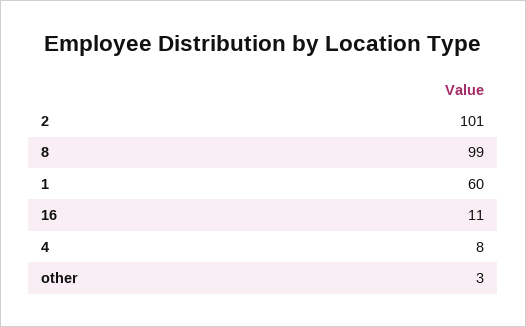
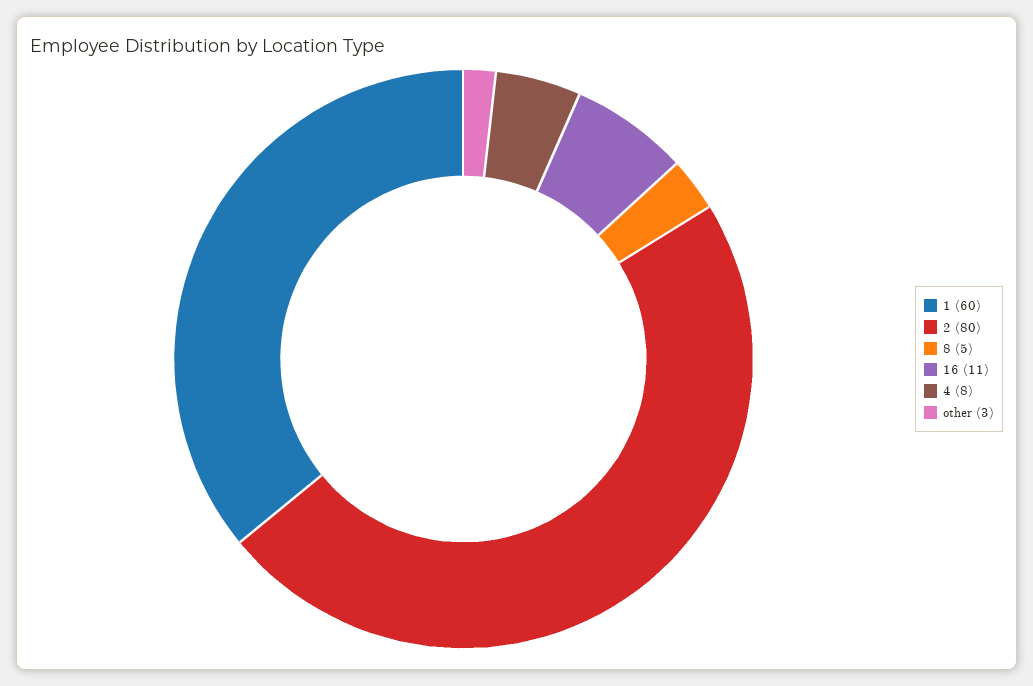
  {
-   "2": 101,
+   "2": 80,
-   "8": 99,
+   "8": 5,
    "1": 60,
    "16": 11,
    "4": 8,
    "other": 3
  }

